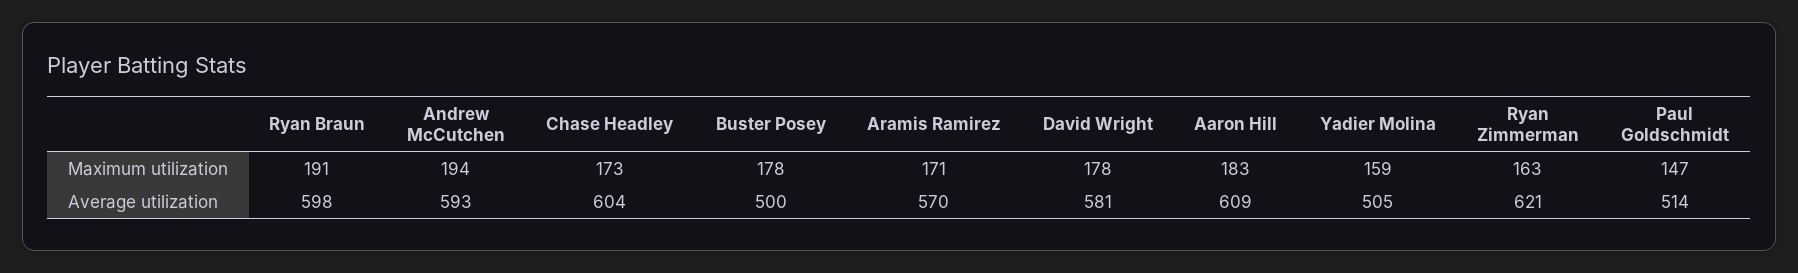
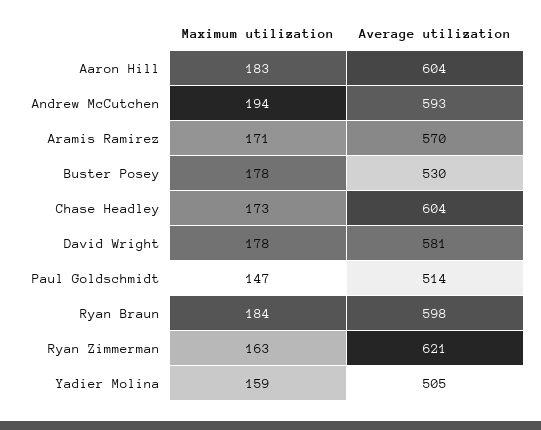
  {
    "Ryan Braun": {
-     "Maximum utilization": 191,
+     "Maximum utilization": 184,
      "Average utilization": 598
    },
    "Andrew McCutchen": {
      "Maximum utilization": 194,
      "Average utilization": 593
    },
    "Chase Headley": {
      "Maximum utilization": 173,
      "Average utilization": 604
    },
    "Buster Posey": {
      "Maximum utilization": 178,
-     "Average utilization": 500
+     "Average utilization": 530
    },
    "Aramis Ramirez": {
      "Maximum utilization": 171,
      "Average utilization": 570
    },
    "David Wright": {
      "Maximum utilization": 178,
      "Average utilization": 581
    },
    "Aaron Hill": {
      "Maximum utilization": 183,
-     "Average utilization": 609
+     "Average utilization": 604
    },
    "Yadier Molina": {
      "Maximum utilization": 159,
      "Average utilization": 505
    },
    "Ryan Zimmerman": {
      "Maximum utilization": 163,
      "Average utilization": 621
    },
    "Paul Goldschmidt": {
      "Maximum utilization": 147,
      "Average utilization": 514
    }
  }

